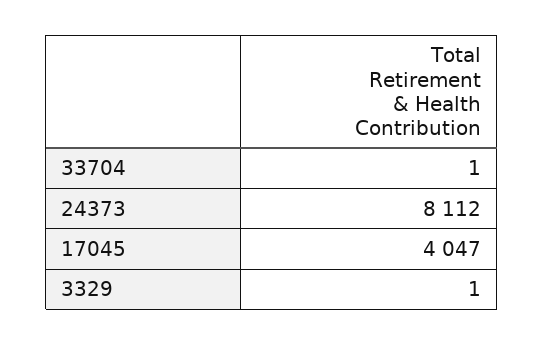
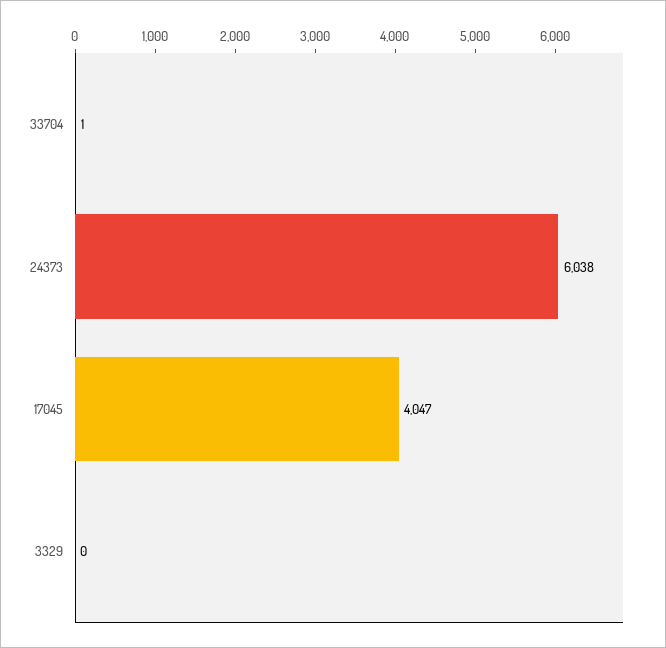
  {
    "33704": 1,
-   "24373": 8112,
+   "24373": 6038,
    "17045": 4047,
-   "3329": 1
+   "3329": 0
  }

